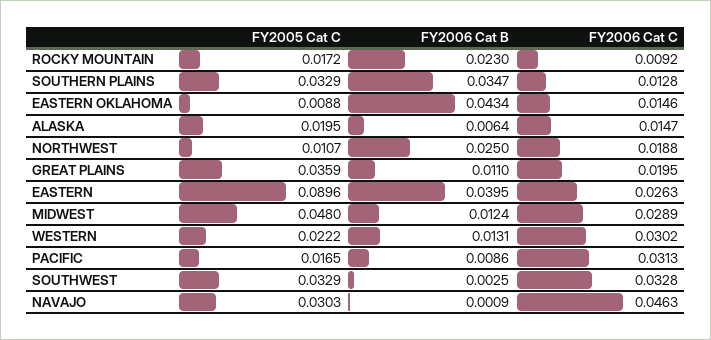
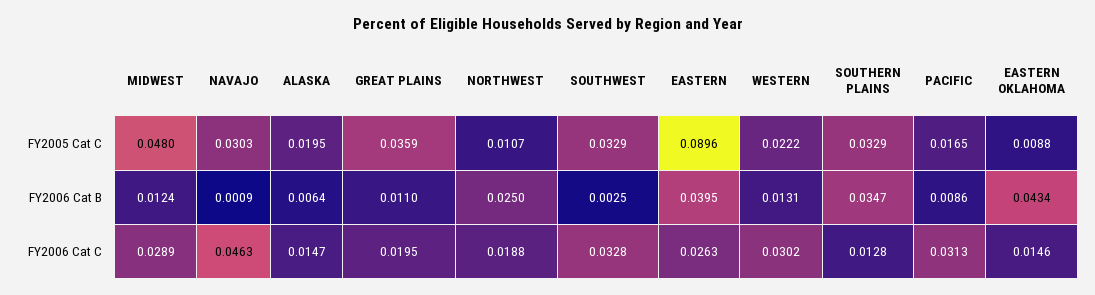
  {
    "FY2005 Cat C": {
-     "ROCKY MOUNTAIN": 0.0172,
      "SOUTHERN PLAINS": 0.0329,
      "EASTERN OKLAHOMA": 0.0088,
      "ALASKA": 0.0195,
      "NORTHWEST": 0.0107,
      "GREAT PLAINS": 0.0359,
      "EASTERN": 0.0896,
      "MIDWEST": 0.048,
      "WESTERN": 0.0222,
      "PACIFIC": 0.0165,
      "SOUTHWEST": 0.0329,
      "NAVAJO": 0.0303
    },
    "FY2006 Cat B": {
-     "ROCKY MOUNTAIN": 0.023,
      "SOUTHERN PLAINS": 0.0347,
      "EASTERN OKLAHOMA": 0.0434,
      "ALASKA": 0.0064,
      "NORTHWEST": 0.025,
      "GREAT PLAINS": 0.011,
      "EASTERN": 0.0395,
      "MIDWEST": 0.0124,
      "WESTERN": 0.0131,
      "PACIFIC": 0.0086,
      "SOUTHWEST": 0.0025,
      "NAVAJO": 0.0009
    },
    "FY2006 Cat C": {
-     "ROCKY MOUNTAIN": 0.0092,
      "SOUTHERN PLAINS": 0.0128,
      "EASTERN OKLAHOMA": 0.0146,
      "ALASKA": 0.0147,
      "NORTHWEST": 0.0188,
      "GREAT PLAINS": 0.0195,
      "EASTERN": 0.0263,
      "MIDWEST": 0.0289,
      "WESTERN": 0.0302,
      "PACIFIC": 0.0313,
      "SOUTHWEST": 0.0328,
      "NAVAJO": 0.0463
    }
  }

